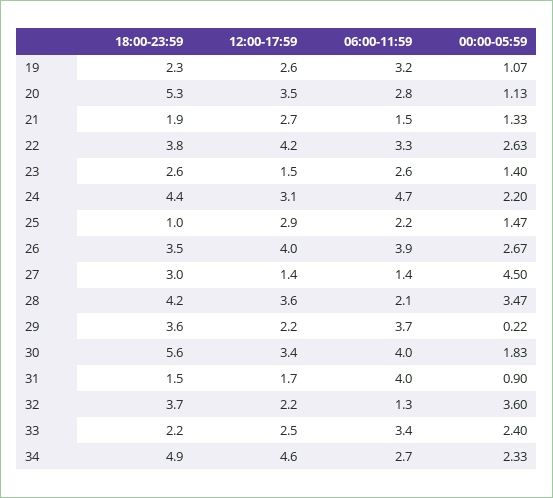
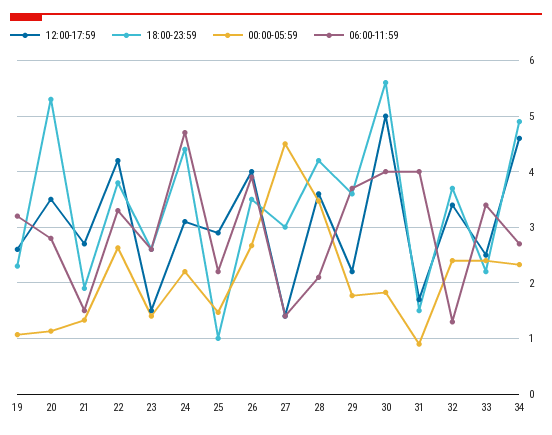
  {
    "18:00-23:59": {
      "19": 2.3,
      "20": 5.3,
      "21": 1.9,
      "22": 3.8,
      "23": 2.6,
      "24": 4.4,
      "25": 1,
      "26": 3.5,
      "27": 3,
      "28": 4.2,
      "29": 3.6,
      "30": 5.6,
      "31": 1.5,
      "32": 3.7,
      "33": 2.2,
      "34": 4.9
    },
    "12:00-17:59": {
      "19": 2.6,
      "20": 3.5,
      "21": 2.7,
      "22": 4.2,
      "23": 1.5,
      "24": 3.1,
      "25": 2.9,
      "26": 4,
      "27": 1.4,
      "28": 3.6,
      "29": 2.2,
-     "30": 3.4,
+     "30": 5,
      "31": 1.7,
-     "32": 2.2,
+     "32": 3.4,
      "33": 2.5,
      "34": 4.6
    },
    "06:00-11:59": {
      "19": 3.2,
      "20": 2.8,
      "21": 1.5,
      "22": 3.3,
      "23": 2.6,
      "24": 4.7,
      "25": 2.2,
      "26": 3.9,
      "27": 1.4,
      "28": 2.1,
      "29": 3.7,
      "30": 4,
      "31": 4,
      "32": 1.3,
      "33": 3.4,
      "34": 2.7
    },
    "00:00-05:59": {
      "19": 1.07,
      "20": 1.13,
      "21": 1.33,
      "22": 2.63,
      "23": 1.4,
      "24": 2.2,
      "25": 1.47,
      "26": 2.67,
      "27": 4.5,
      "28": 3.47,
-     "29": 0.22,
+     "29": 1.8,
      "30": 1.83,
      "31": 0.9,
-     "32": 3.6,
+     "32": 2.4,
      "33": 2.4,
      "34": 2.33
    }
  }

